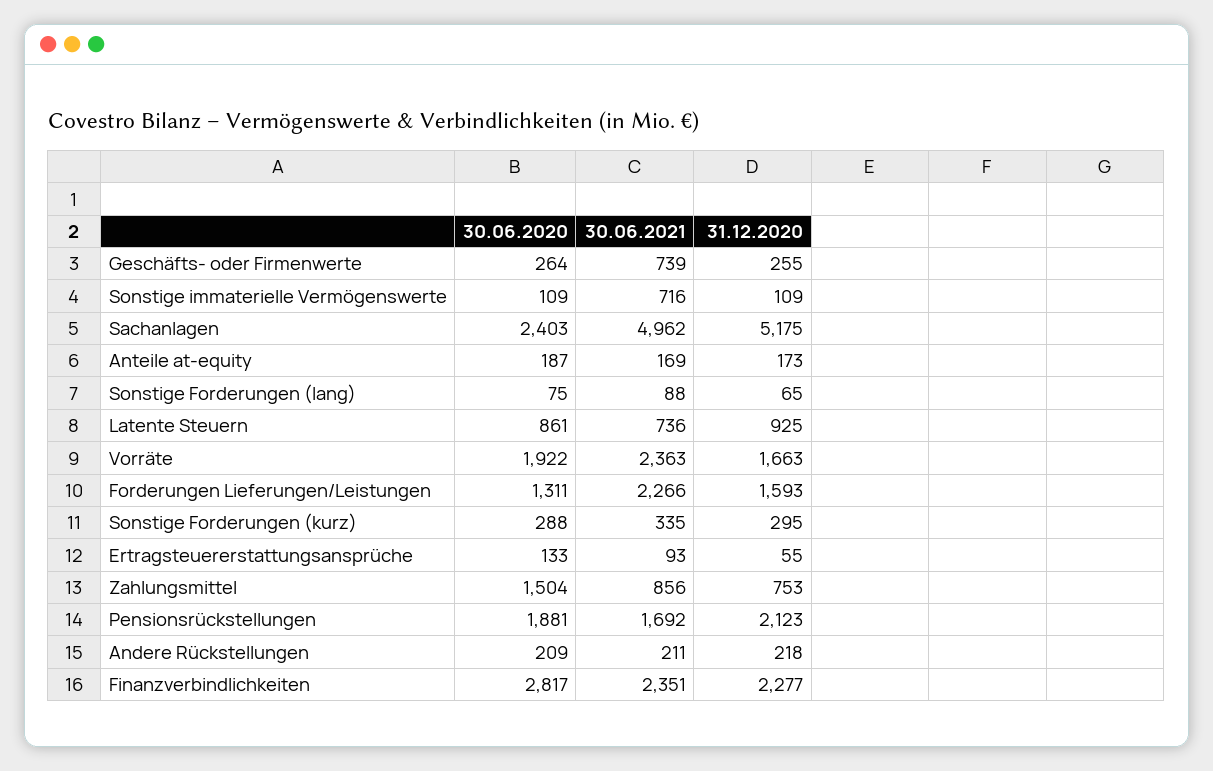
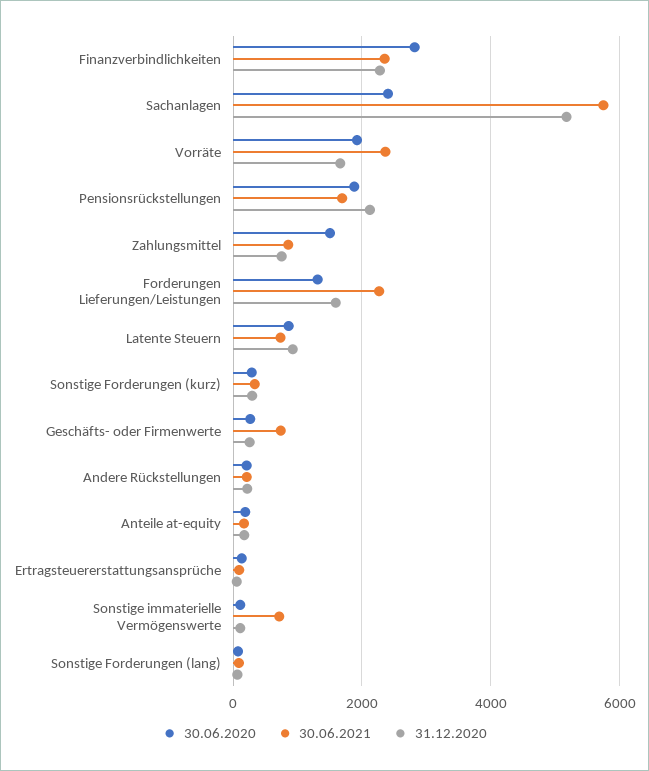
  {
    "30.06.2020": {
      "Geschäfts- oder Firmenwerte": 264,
      "Sonstige immaterielle Vermögenswerte": 109,
      "Sachanlagen": 2403,
      "Anteile at-equity": 187,
      "Sonstige Forderungen (lang)": 75,
      "Latente Steuern": 861,
      "Vorräte": 1922,
      "Forderungen Lieferungen/Leistungen": 1311,
      "Sonstige Forderungen (kurz)": 288,
      "Ertragsteuererstattungsansprüche": 133,
      "Zahlungsmittel": 1504,
      "Pensionsrückstellungen": 1881,
      "Andere Rückstellungen": 209,
      "Finanzverbindlichkeiten": 2817
    },
    "30.06.2021": {
      "Geschäfts- oder Firmenwerte": 739,
      "Sonstige immaterielle Vermögenswerte": 716,
-     "Sachanlagen": 4962,
+     "Sachanlagen": 5800,
      "Anteile at-equity": 169,
      "Sonstige Forderungen (lang)": 88,
      "Latente Steuern": 736,
      "Vorräte": 2363,
      "Forderungen Lieferungen/Leistungen": 2266,
      "Sonstige Forderungen (kurz)": 335,
      "Ertragsteuererstattungsansprüche": 93,
      "Zahlungsmittel": 856,
      "Pensionsrückstellungen": 1692,
      "Andere Rückstellungen": 211,
      "Finanzverbindlichkeiten": 2351
    },
    "31.12.2020": {
      "Geschäfts- oder Firmenwerte": 255,
      "Sonstige immaterielle Vermögenswerte": 109,
      "Sachanlagen": 5175,
      "Anteile at-equity": 173,
      "Sonstige Forderungen (lang)": 65,
      "Latente Steuern": 925,
      "Vorräte": 1663,
      "Forderungen Lieferungen/Leistungen": 1593,
      "Sonstige Forderungen (kurz)": 295,
      "Ertragsteuererstattungsansprüche": 55,
      "Zahlungsmittel": 753,
      "Pensionsrückstellungen": 2123,
      "Andere Rückstellungen": 218,
      "Finanzverbindlichkeiten": 2277
    }
  }

